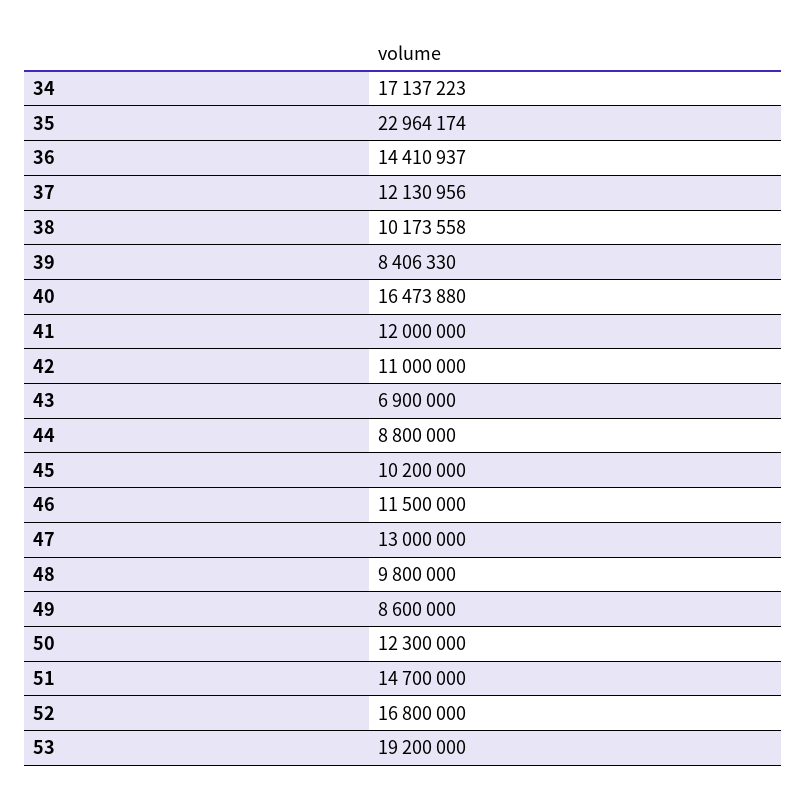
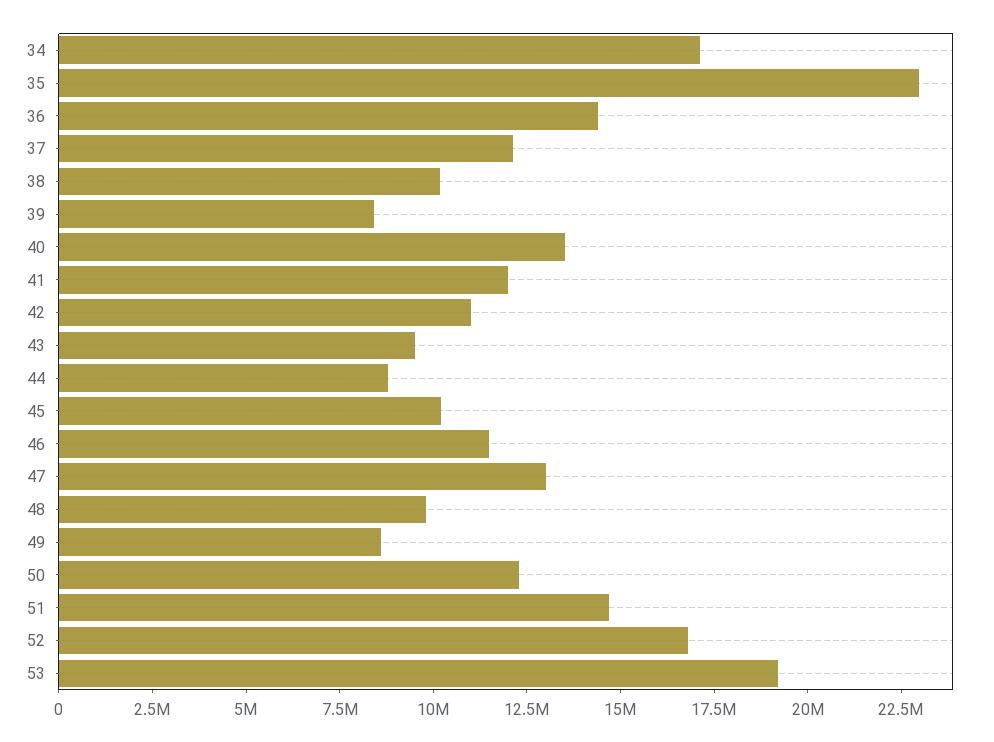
  {
    "34": 17137223,
    "35": 22964174,
    "36": 14410937,
    "37": 12130956,
    "38": 10173558,
    "39": 8406330,
-   "40": 16473880,
+   "40": 13500000,
    "41": 12000000,
    "42": 11000000,
-   "43": 6900000,
+   "43": 9500000,
    "44": 8800000,
    "45": 10200000,
    "46": 11500000,
    "47": 13000000,
    "48": 9800000,
    "49": 8600000,
    "50": 12300000,
    "51": 14700000,
    "52": 16800000,
    "53": 19200000
  }

